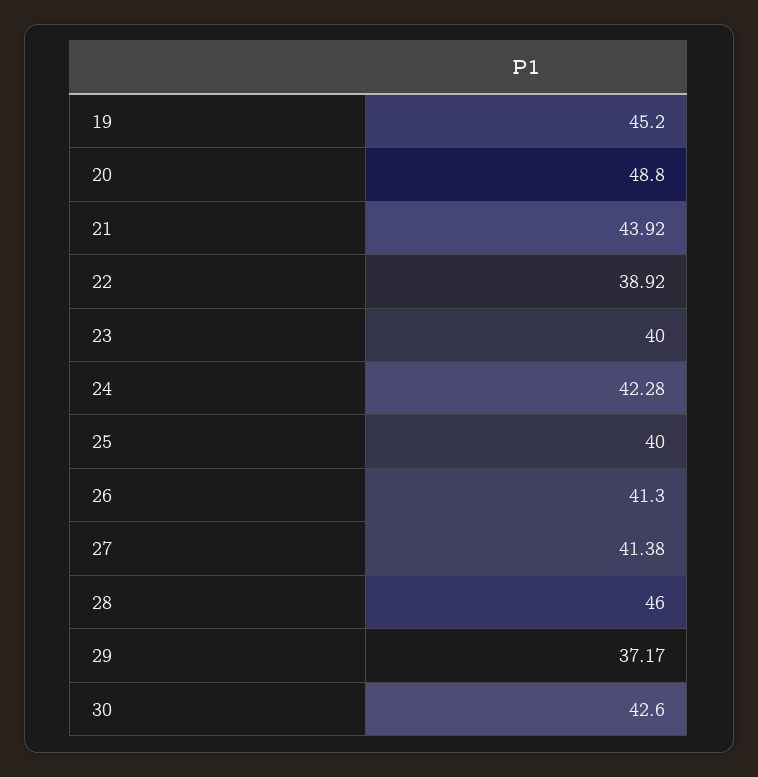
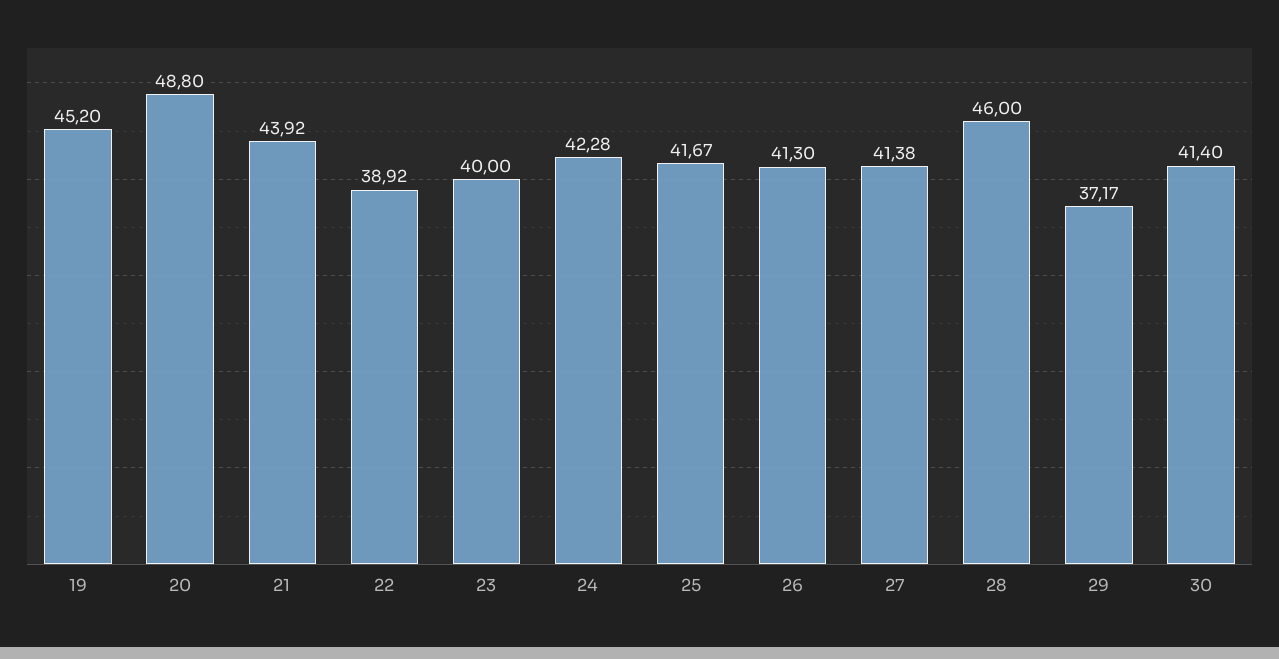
  {
    "19": 45.2,
    "20": 48.8,
    "21": 43.92,
    "22": 38.92,
    "23": 40,
    "24": 42.28,
-   "25": 40,
+   "25": 41.67,
    "26": 41.3,
    "27": 41.38,
    "28": 46,
    "29": 37.17,
-   "30": 42.6
+   "30": 41.4
  }

